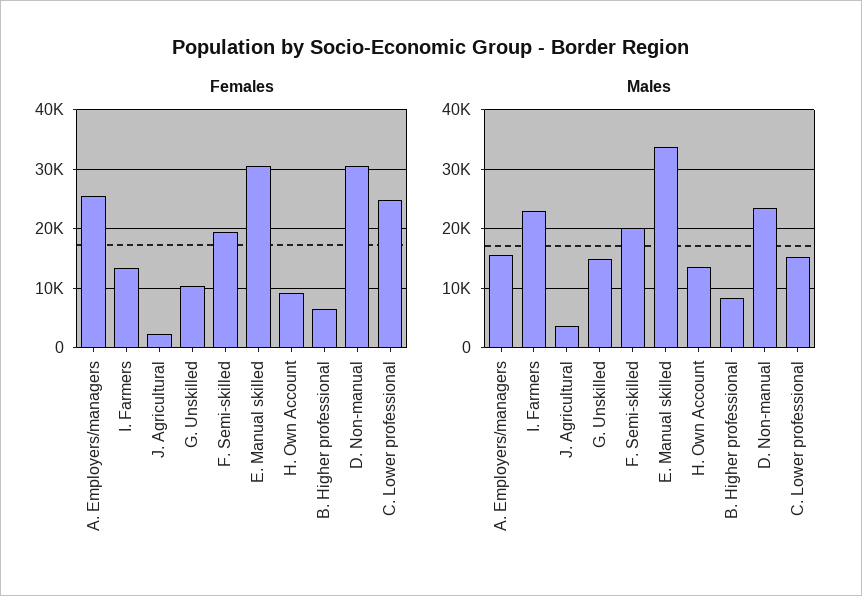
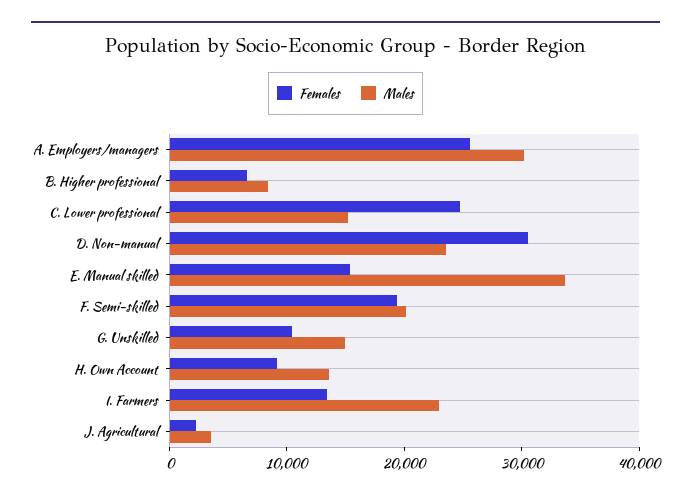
  {
    "Females": {
      "A. Employers/managers": 26000,
      "I. Farmers": 14000,
      "J. Agricultural": 2000,
      "G. Unskilled": 10000,
      "F. Semi-skilled": 20000,
-     "E. Manual skilled": 30000,
+     "E. Manual skilled": 16000,
      "H. Own Account": 10000,
      "B. Higher professional": 6000,
      "D. Non-manual": 30000,
      "C. Lower professional": 24000
    },
    "Males": {
-     "A. Employers/managers": 16000,
+     "A. Employers/managers": 30000,
      "I. Farmers": 22000,
      "J. Agricultural": 4000,
      "G. Unskilled": 14000,
      "F. Semi-skilled": 20000,
      "E. Manual skilled": 34000,
      "H. Own Account": 14000,
      "B. Higher professional": 8000,
      "D. Non-manual": 24000,
      "C. Lower professional": 16000
    }
  }

